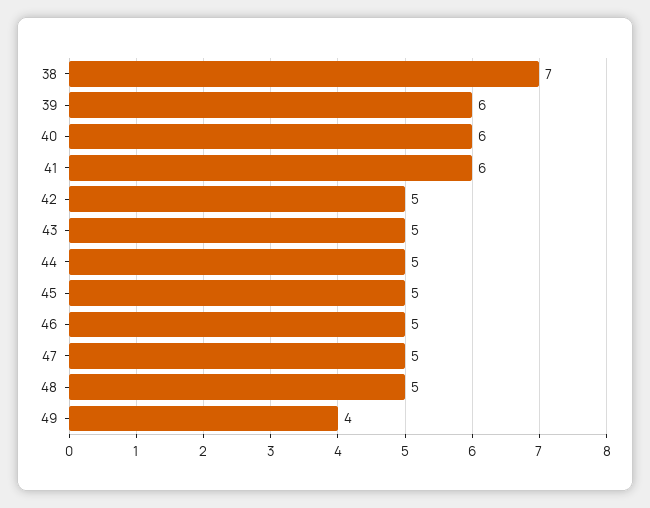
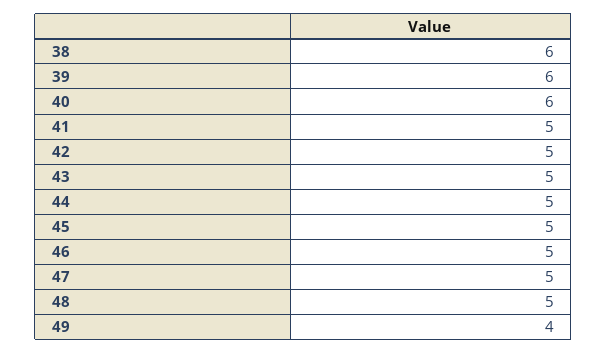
  {
-   "38": 7,
+   "38": 6,
    "39": 6,
    "40": 6,
-   "41": 6,
+   "41": 5,
    "42": 5,
    "43": 5,
    "44": 5,
    "45": 5,
    "46": 5,
    "47": 5,
    "48": 5,
    "49": 4
  }

